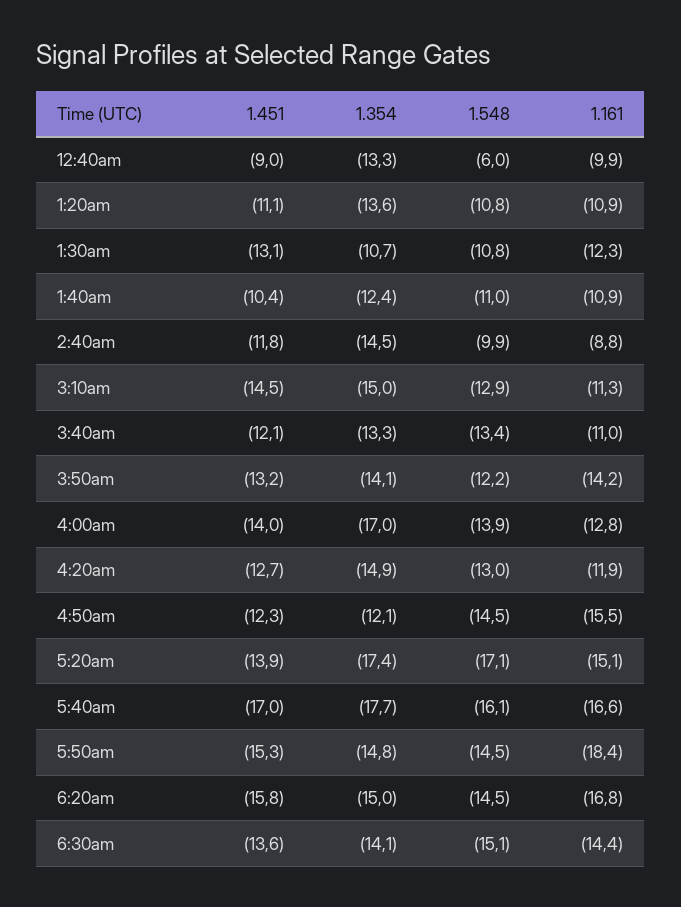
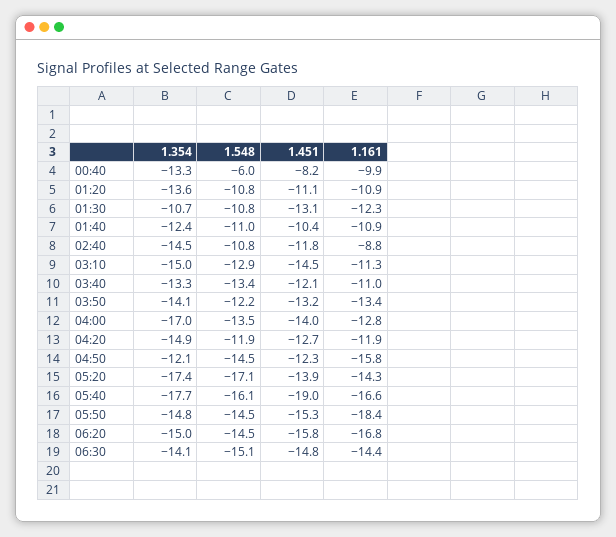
  {
    "1.451": {
-     "12:40am": -9,
+     "12:40am": -8.2,
      "1:20am": -11.1,
      "1:30am": -13.1,
      "1:40am": -10.4,
      "2:40am": -11.8,
      "3:10am": -14.5,
      "3:40am": -12.1,
      "3:50am": -13.2,
      "4:00am": -14,
      "4:20am": -12.7,
      "4:50am": -12.3,
      "5:20am": -13.9,
-     "5:40am": -17,
+     "5:40am": -19,
      "5:50am": -15.3,
      "6:20am": -15.8,
-     "6:30am": -13.6
+     "6:30am": -14.8
    },
    "1.354": {
      "12:40am": -13.3,
      "1:20am": -13.6,
      "1:30am": -10.7,
      "1:40am": -12.4,
      "2:40am": -14.5,
      "3:10am": -15,
      "3:40am": -13.3,
      "3:50am": -14.1,
      "4:00am": -17,
      "4:20am": -14.9,
      "4:50am": -12.1,
      "5:20am": -17.4,
      "5:40am": -17.7,
      "5:50am": -14.8,
      "6:20am": -15,
      "6:30am": -14.1
    },
    "1.548": {
      "12:40am": -6,
      "1:20am": -10.8,
      "1:30am": -10.8,
      "1:40am": -11,
-     "2:40am": -9.9,
+     "2:40am": -10.8,
      "3:10am": -12.9,
      "3:40am": -13.4,
      "3:50am": -12.2,
-     "4:00am": -13.9,
+     "4:00am": -13.5,
-     "4:20am": -13,
+     "4:20am": -11.9,
      "4:50am": -14.5,
      "5:20am": -17.1,
      "5:40am": -16.1,
      "5:50am": -14.5,
      "6:20am": -14.5,
      "6:30am": -15.1
    },
    "1.161": {
      "12:40am": -9.9,
      "1:20am": -10.9,
      "1:30am": -12.3,
      "1:40am": -10.9,
      "2:40am": -8.8,
      "3:10am": -11.3,
      "3:40am": -11,
-     "3:50am": -14.2,
+     "3:50am": -13.4,
      "4:00am": -12.8,
      "4:20am": -11.9,
-     "4:50am": -15.5,
+     "4:50am": -15.8,
-     "5:20am": -15.1,
+     "5:20am": -14.3,
      "5:40am": -16.6,
      "5:50am": -18.4,
      "6:20am": -16.8,
      "6:30am": -14.4
    }
  }

